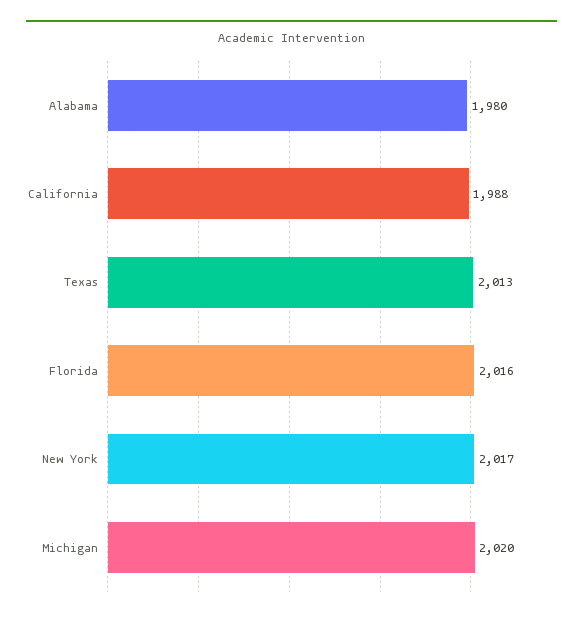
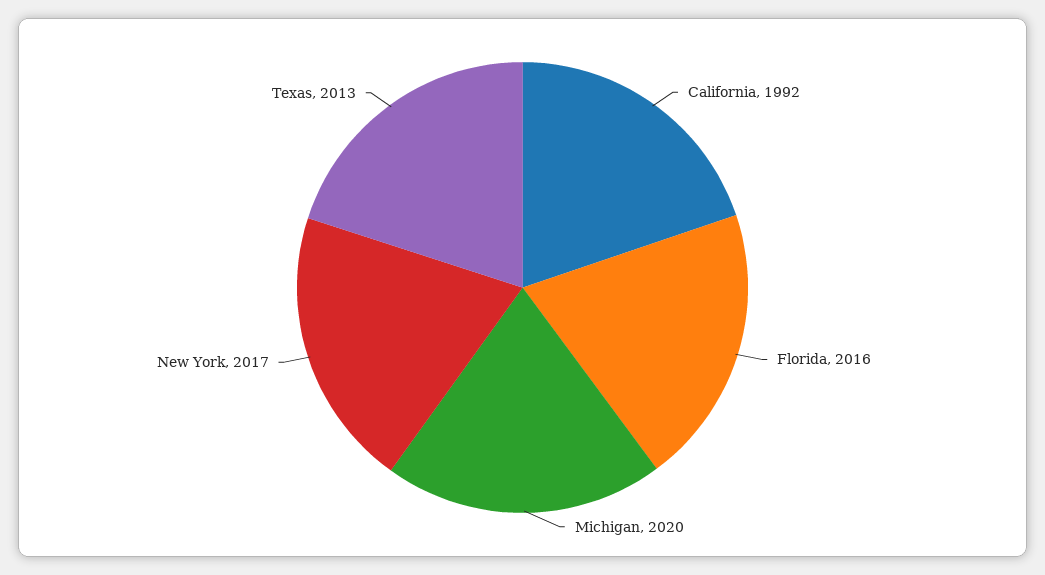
  {
-   "Alabama": 1980,
-   "California": 1988,
+   "California": 1992,
    "Texas": 2013,
    "Florida": 2016,
    "New York": 2017,
    "Michigan": 2020
  }

